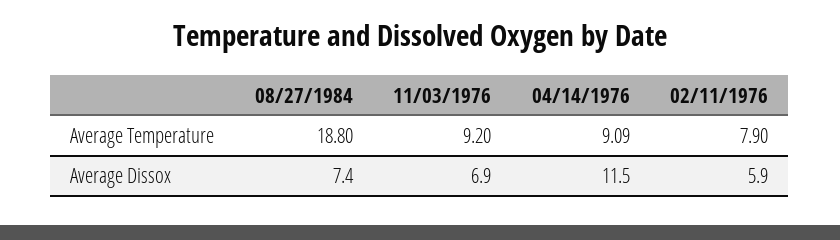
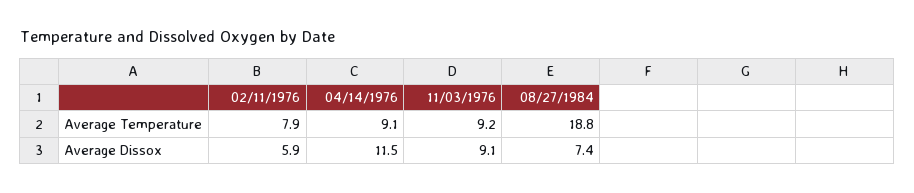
  {
    "08/27/1984": {
      "Average Temperature": 18.8,
      "Average Dissox": 7.4
    },
    "11/03/1976": {
      "Average Temperature": 9.2,
-     "Average Dissox": 6.9
+     "Average Dissox": 9.1
    },
    "04/14/1976": {
-     "Average Temperature": 9.09,
+     "Average Temperature": 9.1,
      "Average Dissox": 11.5
    },
    "02/11/1976": {
      "Average Temperature": 7.9,
      "Average Dissox": 5.9
    }
  }

